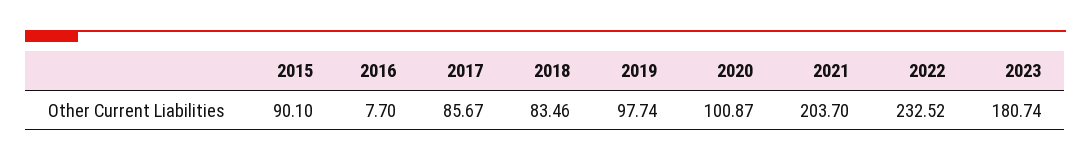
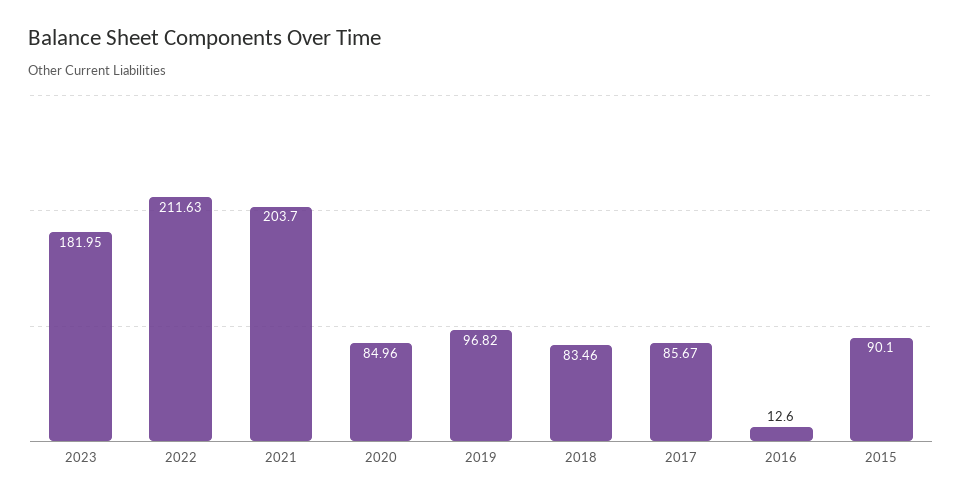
  {
    "2015": 90.1,
-   "2016": 7.7,
+   "2016": 12.6,
    "2017": 85.67,
    "2018": 83.46,
-   "2019": 97.74,
+   "2019": 96.82,
-   "2020": 100.87,
+   "2020": 84.96,
    "2021": 203.7,
-   "2022": 232.52,
+   "2022": 211.63,
-   "2023": 180.74
+   "2023": 181.95
  }

